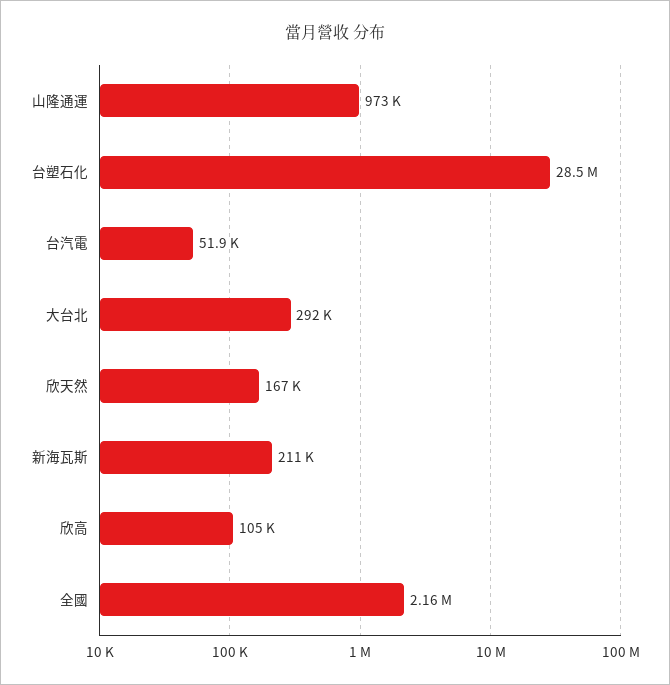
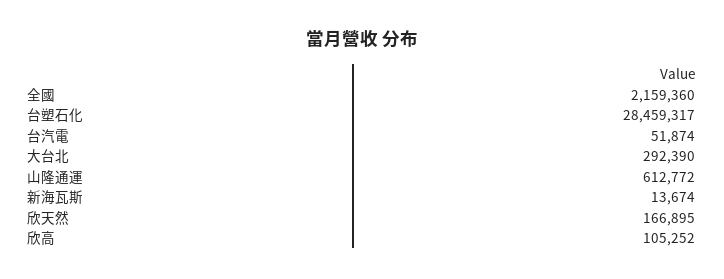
  {
-   "山隆通運": 973000,
+   "山隆通運": 612772,
    "台塑石化": 28459317,
    "台汽電": 51874,
    "大台北": 292390,
    "欣天然": 166895,
-   "新海瓦斯": 211000,
+   "新海瓦斯": 13674,
    "欣高": 105252,
    "全國": 2159360
  }

